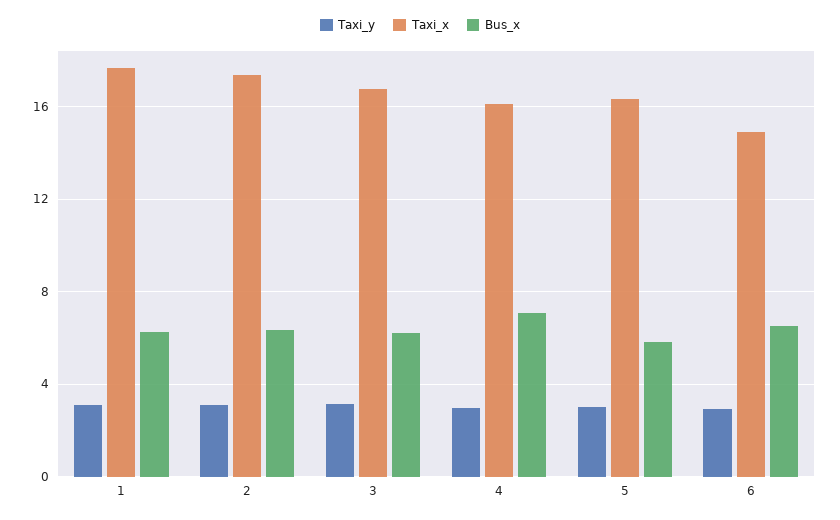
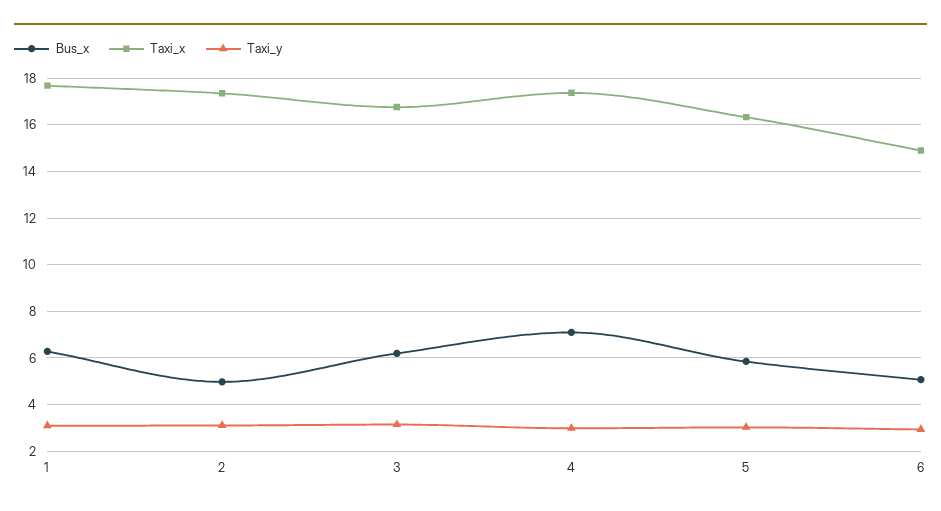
  {
    "Taxi_y": {
      "1": 3,
      "2": 3,
      "3": 3,
      "4": 3,
      "5": 3,
      "6": 3
    },
    "Taxi_x": {
      "1": 17.5,
      "2": 17.5,
      "3": 17,
-     "4": 16,
+     "4": 17.5,
      "5": 16.5,
      "6": 15
    },
    "Bus_x": {
      "1": 6.5,
-     "2": 6.5,
+     "2": 5,
      "3": 6,
      "4": 7,
      "5": 6,
-     "6": 6.5
+     "6": 5
    }
  }

